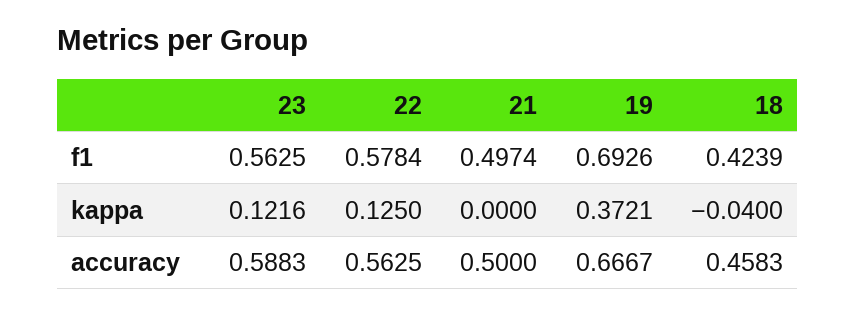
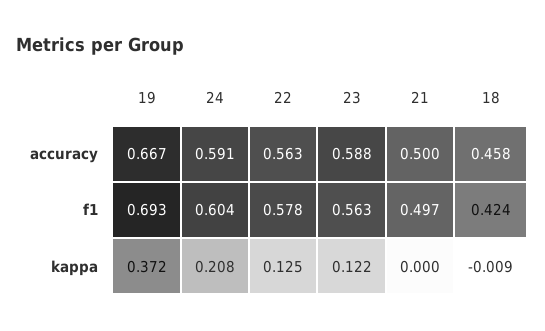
  {
    "23": {
      "f1": 0.5625,
      "kappa": 0.1216,
      "accuracy": 0.5883
    },
    "22": {
      "f1": 0.5784,
      "kappa": 0.125,
      "accuracy": 0.5625
    },
    "21": {
      "f1": 0.4974,
      "kappa": 0,
      "accuracy": 0.5
    },
    "19": {
      "f1": 0.6926,
      "kappa": 0.3721,
      "accuracy": 0.6667
    },
    "18": {
      "f1": 0.4239,
-     "kappa": -0.04,
+     "kappa": -0.009,
      "accuracy": 0.4583
-   }
+   },
+   "24": {
+     "accuracy": 0.591,
+     "f1": 0.604,
+     "kappa": 0.208
+   }
  }

